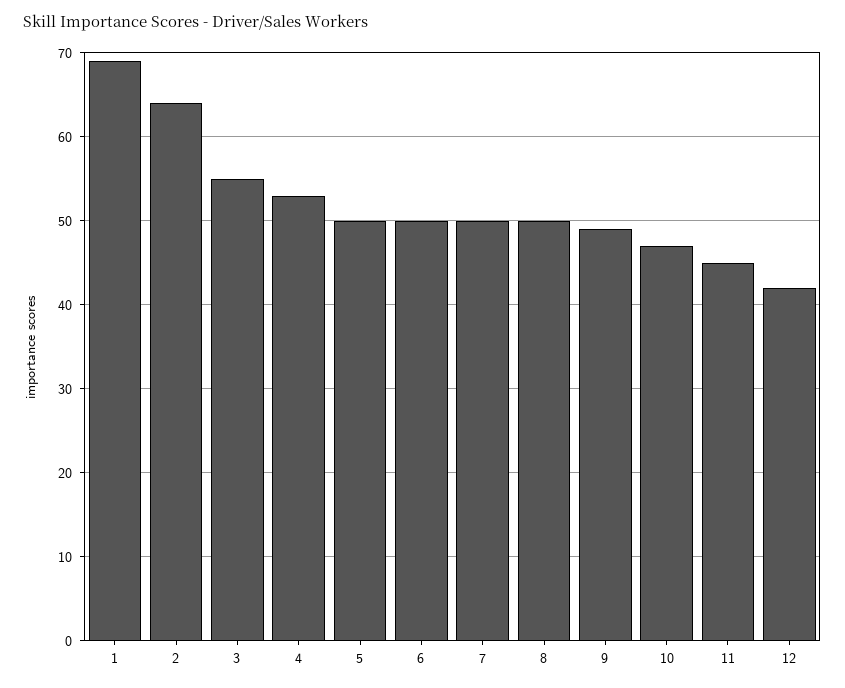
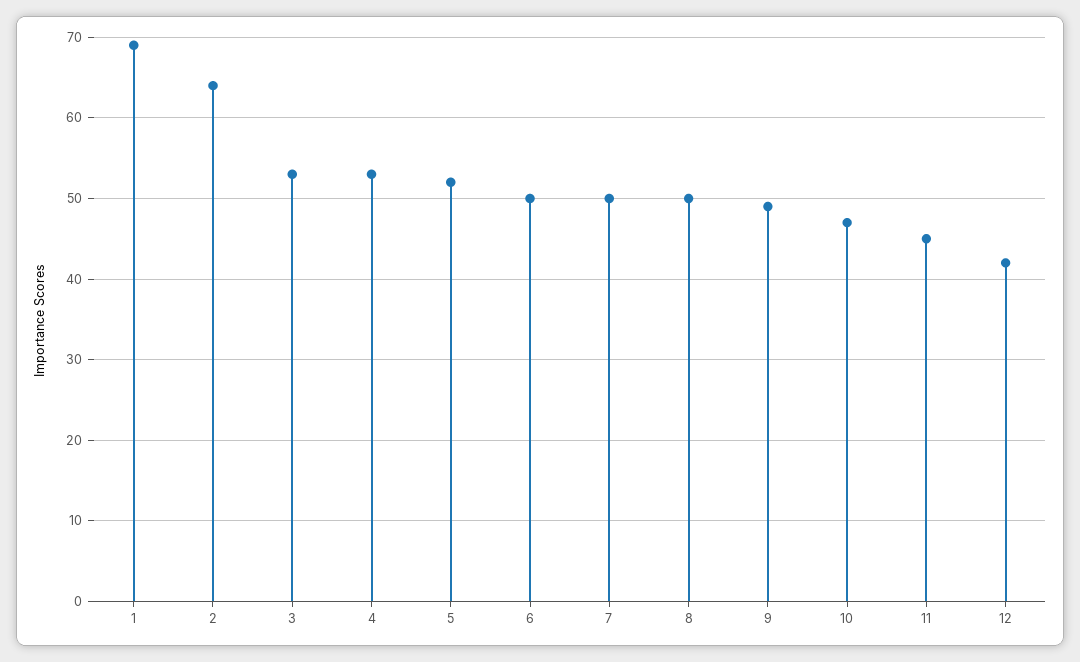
  {
    "1": 69,
    "2": 64,
-   "3": 55,
+   "3": 53,
    "4": 53,
-   "5": 50,
+   "5": 52,
    "6": 50,
    "7": 50,
    "8": 50,
    "9": 49,
    "10": 47,
    "11": 45,
    "12": 42
  }

